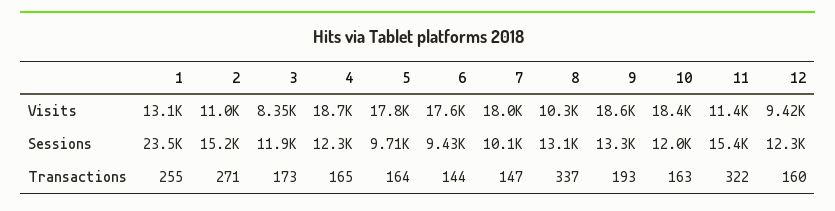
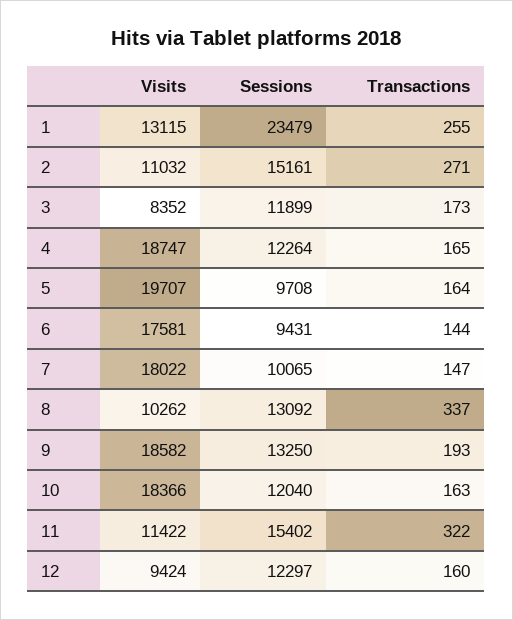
  {
    "1": {
      "Visits": 13115,
      "Sessions": 23479,
      "Transactions": 255
    },
    "2": {
      "Visits": 11032,
      "Sessions": 15161,
      "Transactions": 271
    },
    "3": {
      "Visits": 8352,
      "Sessions": 11899,
      "Transactions": 173
    },
    "4": {
      "Visits": 18747,
      "Sessions": 12264,
      "Transactions": 165
    },
    "5": {
-     "Visits": 17800,
+     "Visits": 19707,
      "Sessions": 9708,
      "Transactions": 164
    },
    "6": {
      "Visits": 17581,
      "Sessions": 9431,
      "Transactions": 144
    },
    "7": {
      "Visits": 18022,
      "Sessions": 10065,
      "Transactions": 147
    },
    "8": {
      "Visits": 10262,
      "Sessions": 13092,
      "Transactions": 337
    },
    "9": {
      "Visits": 18582,
      "Sessions": 13250,
      "Transactions": 193
    },
    "10": {
      "Visits": 18366,
      "Sessions": 12040,
      "Transactions": 163
    },
    "11": {
      "Visits": 11422,
      "Sessions": 15402,
      "Transactions": 322
    },
    "12": {
      "Visits": 9424,
      "Sessions": 12297,
      "Transactions": 160
    }
  }

